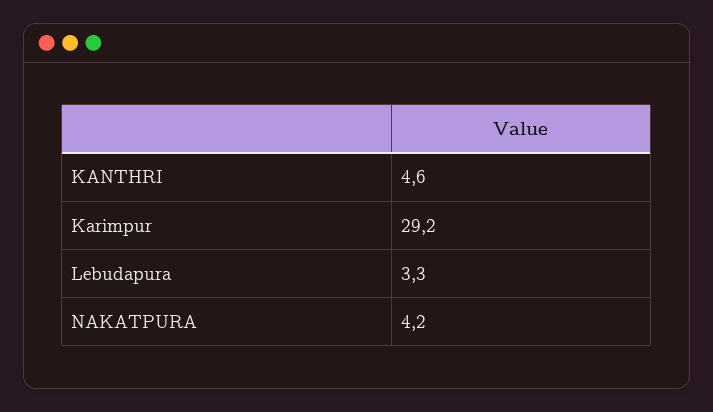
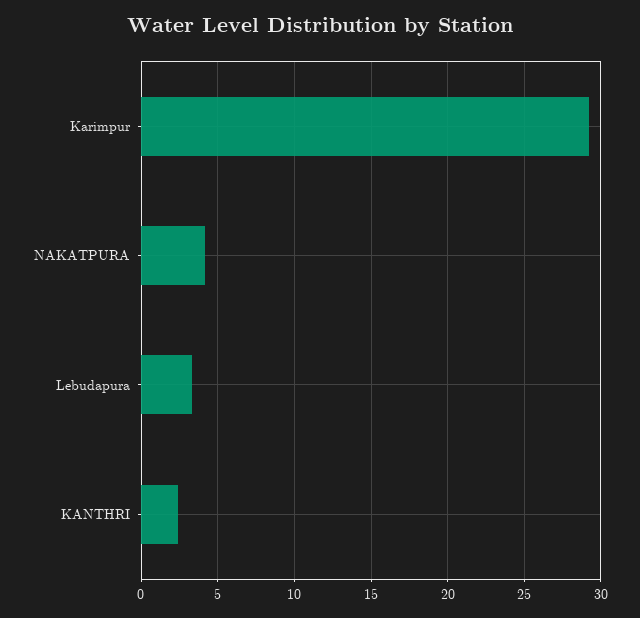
  {
-   "KANTHRI": 4.6,
+   "KANTHRI": 2.5,
    "Karimpur": 29.2,
    "Lebudapura": 3.3,
    "NAKATPURA": 4.2
  }

